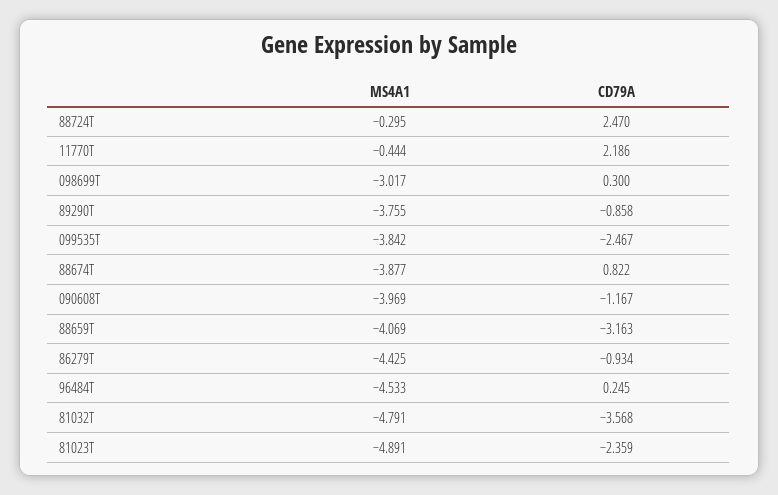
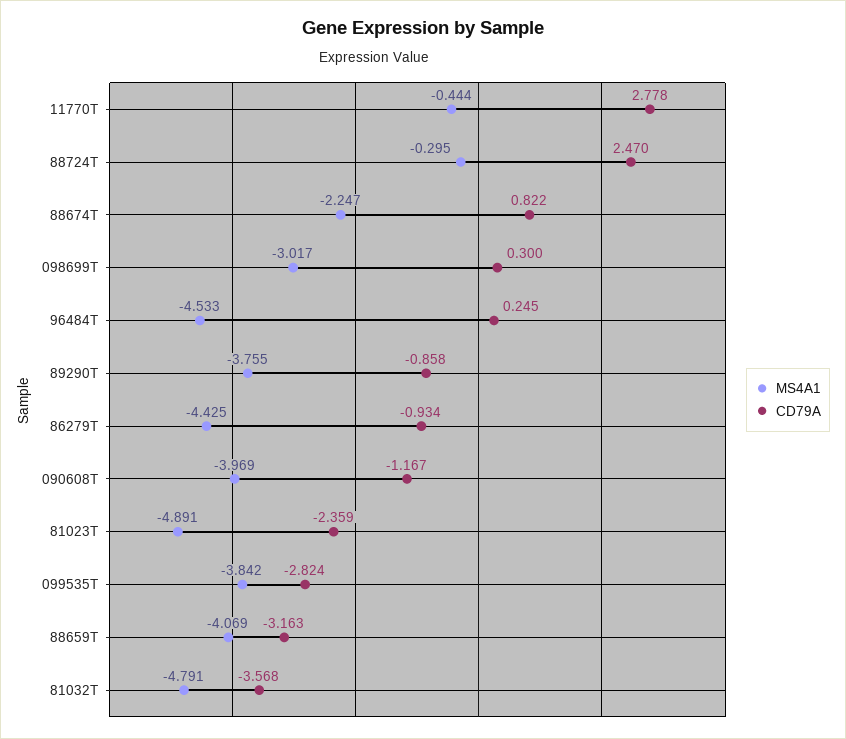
  {
    "MS4A1": {
      "88724T": -0.295,
      "11770T": -0.444,
      "098699T": -3.017,
      "89290T": -3.755,
      "099535T": -3.842,
-     "88674T": -3.877,
+     "88674T": -2.247,
      "090608T": -3.969,
      "88659T": -4.069,
      "86279T": -4.425,
      "96484T": -4.533,
      "81032T": -4.791,
      "81023T": -4.891
    },
    "CD79A": {
      "88724T": 2.47,
-     "11770T": 2.186,
+     "11770T": 2.778,
      "098699T": 0.3,
      "89290T": -0.858,
-     "099535T": -2.467,
+     "099535T": -2.824,
      "88674T": 0.822,
      "090608T": -1.167,
      "88659T": -3.163,
      "86279T": -0.934,
      "96484T": 0.245,
      "81032T": -3.568,
      "81023T": -2.359
    }
  }

